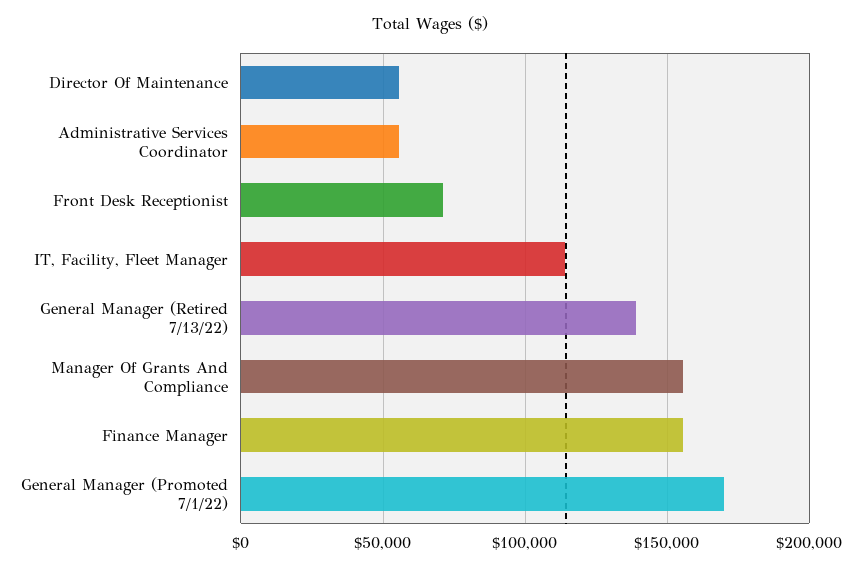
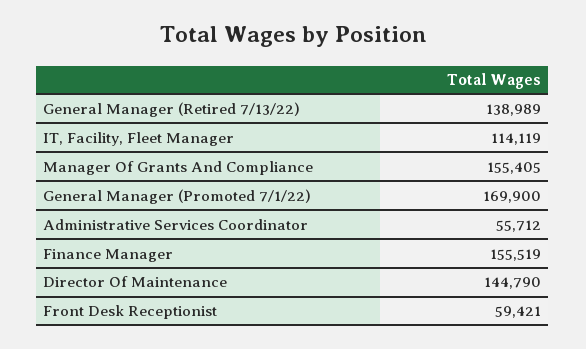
  {
-   "Director Of Maintenance": 55000,
+   "Director Of Maintenance": 144790,
    "Administrative Services Coordinator": 55712,
-   "Front Desk Receptionist": 70000,
+   "Front Desk Receptionist": 59421,
    "IT, Facility, Fleet Manager": 114119,
    "General Manager (Retired 7/13/22)": 138989,
    "Manager Of Grants And Compliance": 155405,
    "Finance Manager": 155519,
    "General Manager (Promoted 7/1/22)": 169900
  }

